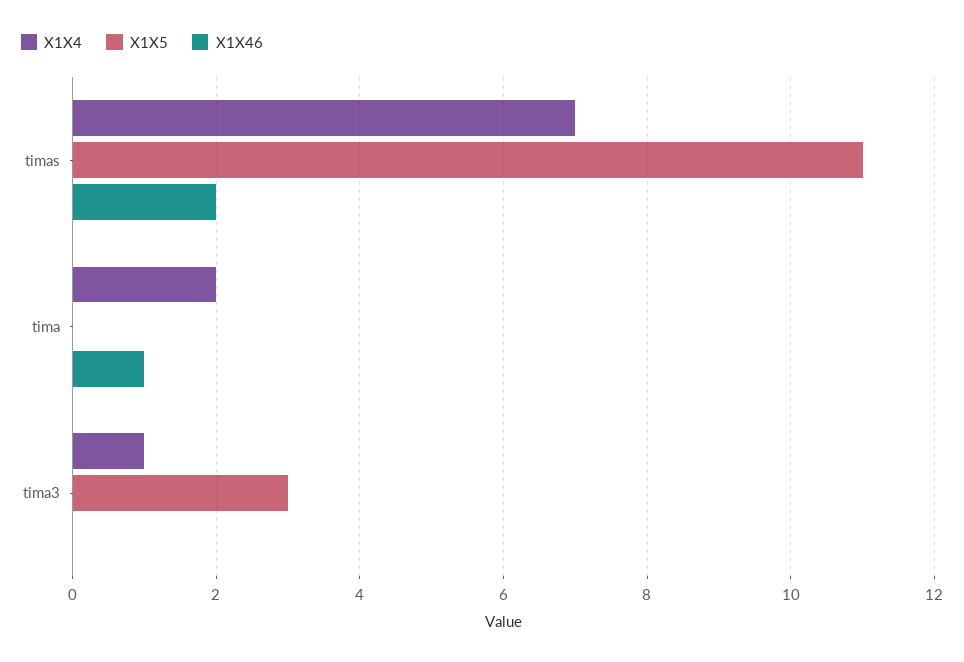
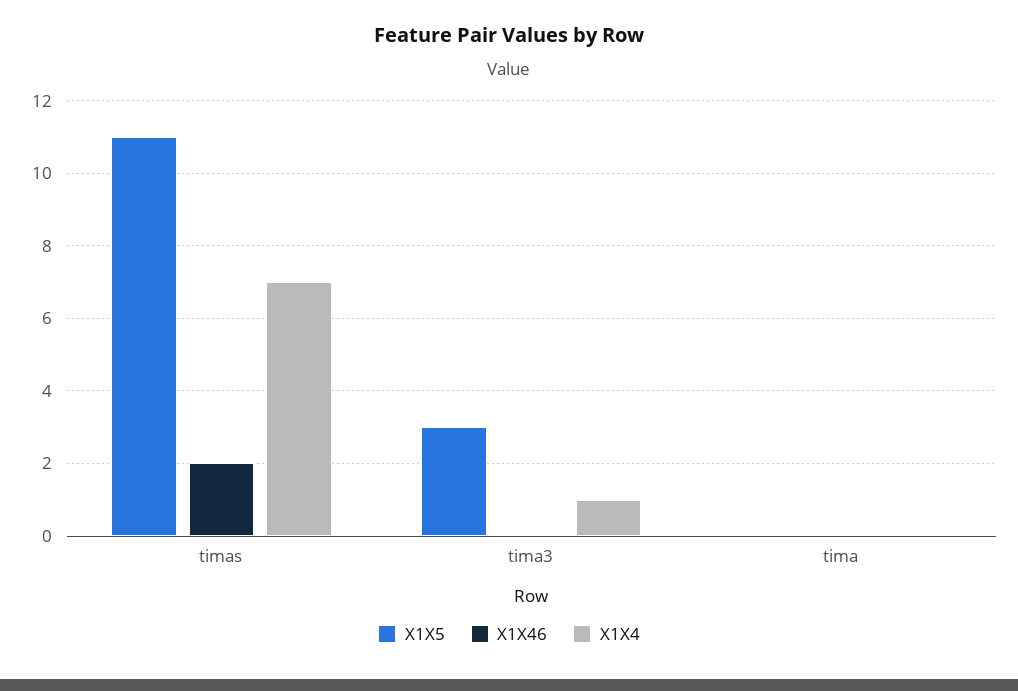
  {
    "X1X4": {
      "timas": 7,
-     "tima": 2,
+     "tima": 0,
      "tima3": 1
    },
    "X1X5": {
      "timas": 11,
      "tima": 0,
      "tima3": 3
    },
    "X1X46": {
      "timas": 2,
-     "tima": 1,
+     "tima": 0,
      "tima3": 0
    }
  }

